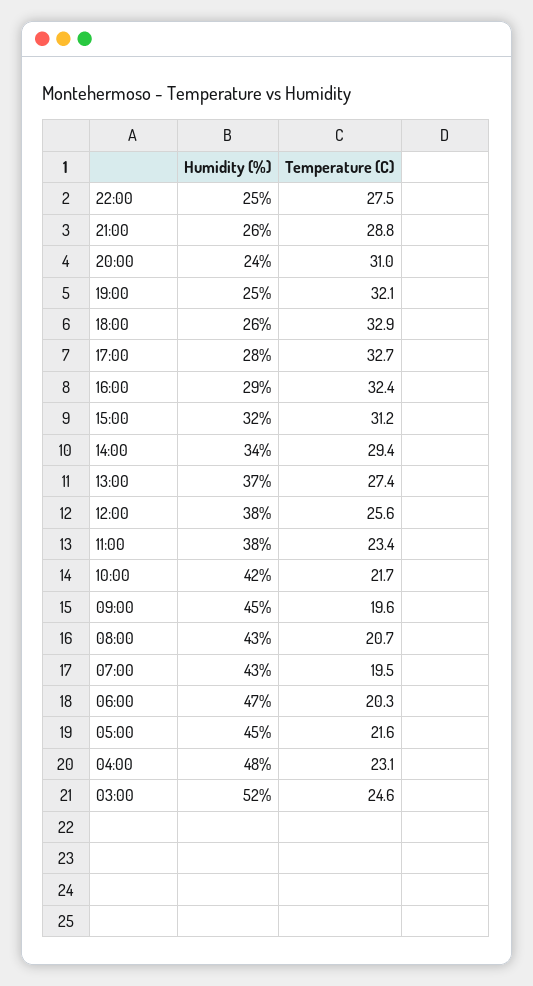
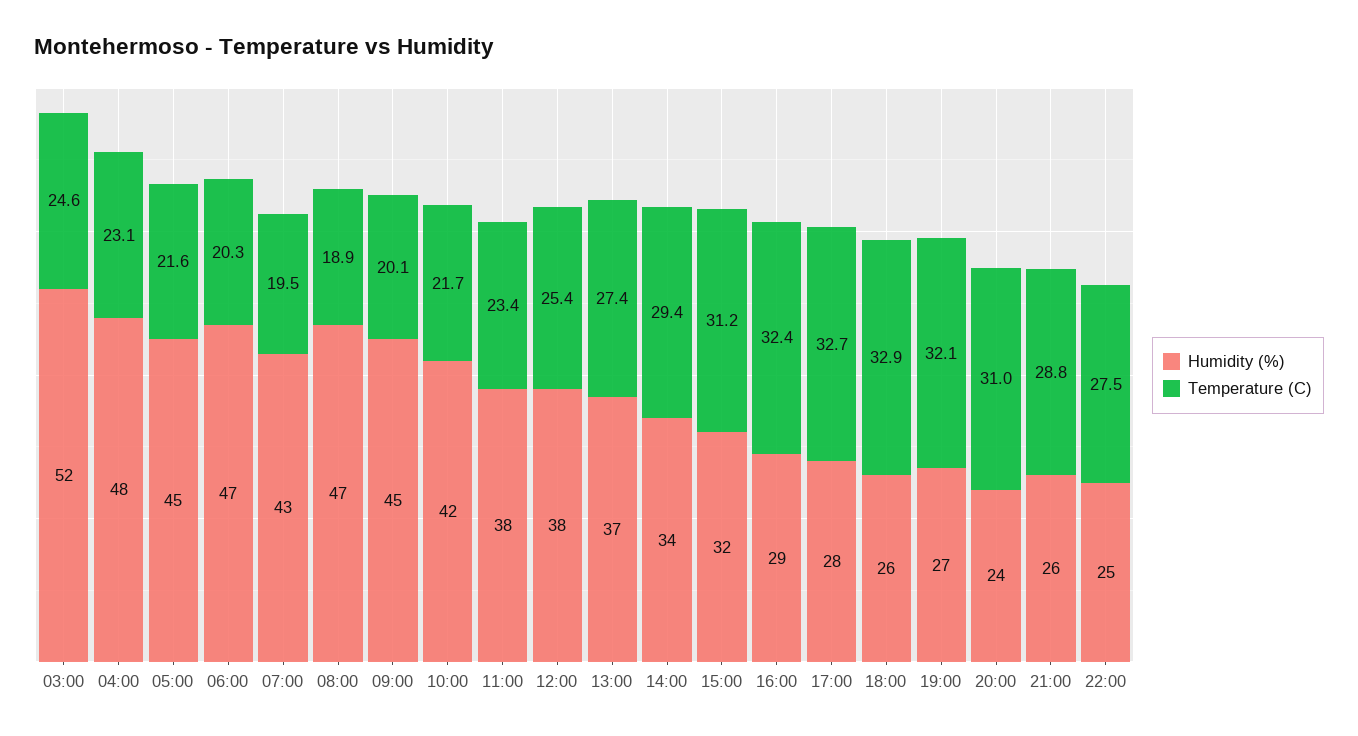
  {
    "Humidity (%)": {
      "22:00": 25,
      "21:00": 26,
      "20:00": 24,
-     "19:00": 25,
+     "19:00": 27,
      "18:00": 26,
      "17:00": 28,
      "16:00": 29,
      "15:00": 32,
      "14:00": 34,
      "13:00": 37,
      "12:00": 38,
      "11:00": 38,
      "10:00": 42,
      "09:00": 45,
-     "08:00": 43,
+     "08:00": 47,
      "07:00": 43,
      "06:00": 47,
      "05:00": 45,
      "04:00": 48,
      "03:00": 52
    },
    "Temperature (C)": {
      "22:00": 27.5,
      "21:00": 28.8,
      "20:00": 31,
      "19:00": 32.1,
      "18:00": 32.9,
      "17:00": 32.7,
      "16:00": 32.4,
      "15:00": 31.2,
      "14:00": 29.4,
      "13:00": 27.4,
-     "12:00": 25.6,
+     "12:00": 25.4,
      "11:00": 23.4,
      "10:00": 21.7,
-     "09:00": 19.6,
+     "09:00": 20.1,
-     "08:00": 20.7,
+     "08:00": 18.9,
      "07:00": 19.5,
      "06:00": 20.3,
      "05:00": 21.6,
      "04:00": 23.1,
      "03:00": 24.6
    }
  }

